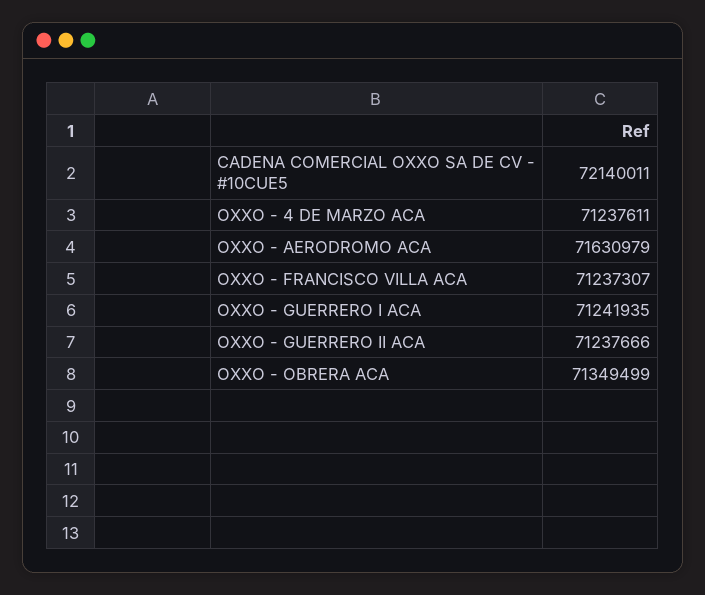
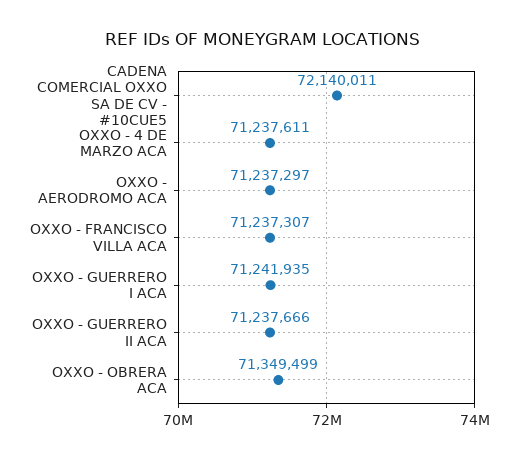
  {
    "CADENA COMERCIAL OXXO SA DE CV - #10CUE5": 72140011,
    "OXXO - 4 DE MARZO ACA": 71237611,
-   "OXXO - AERODROMO ACA": 71630979,
+   "OXXO - AERODROMO ACA": 71237297,
    "OXXO - FRANCISCO VILLA ACA": 71237307,
    "OXXO - GUERRERO I ACA": 71241935,
    "OXXO - GUERRERO II ACA": 71237666,
    "OXXO - OBRERA ACA": 71349499
  }

